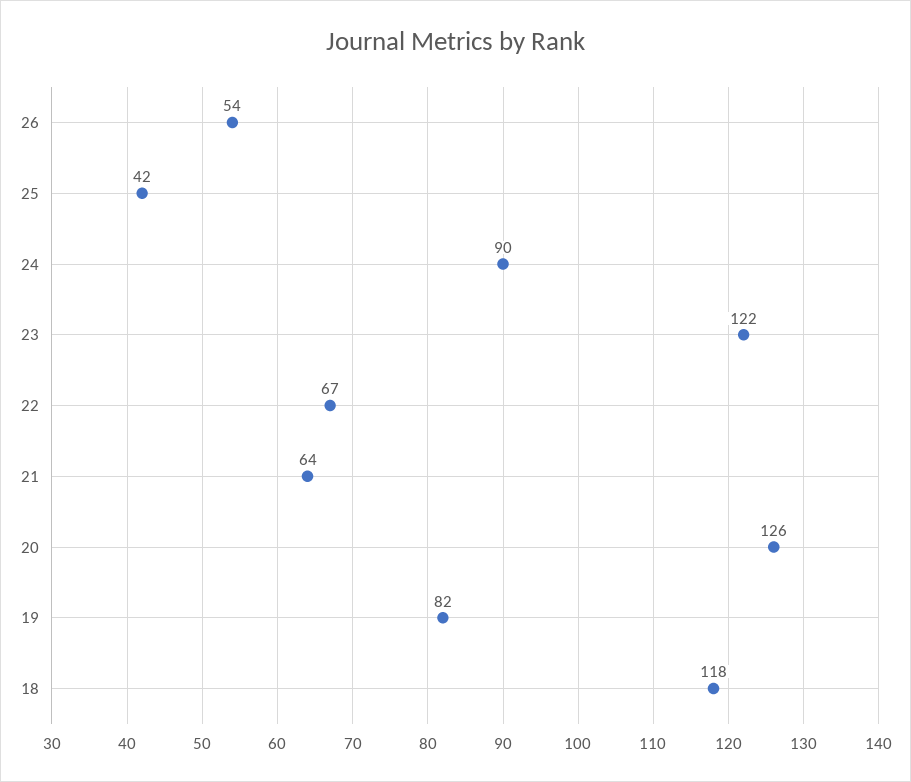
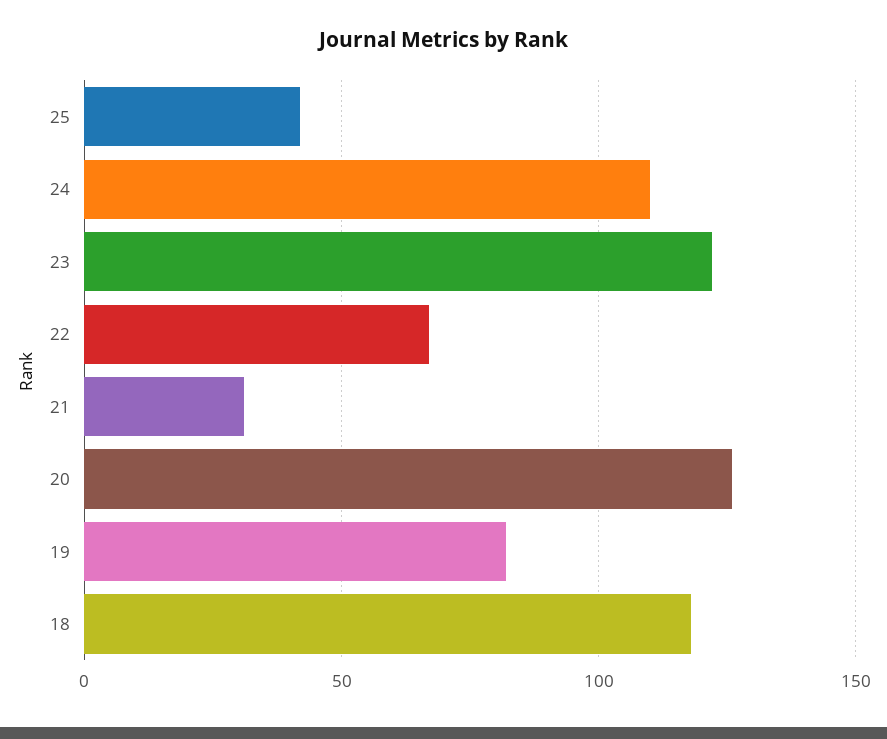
  {
-   "26": 54,
    "25": 42,
-   "24": 90,
+   "24": 110,
    "23": 122,
    "22": 67,
-   "21": 64,
+   "21": 30,
    "20": 126,
    "19": 82,
    "18": 118
  }

